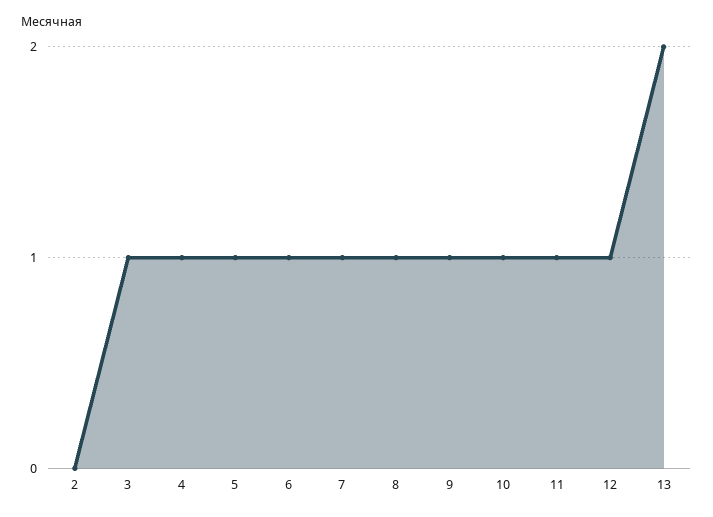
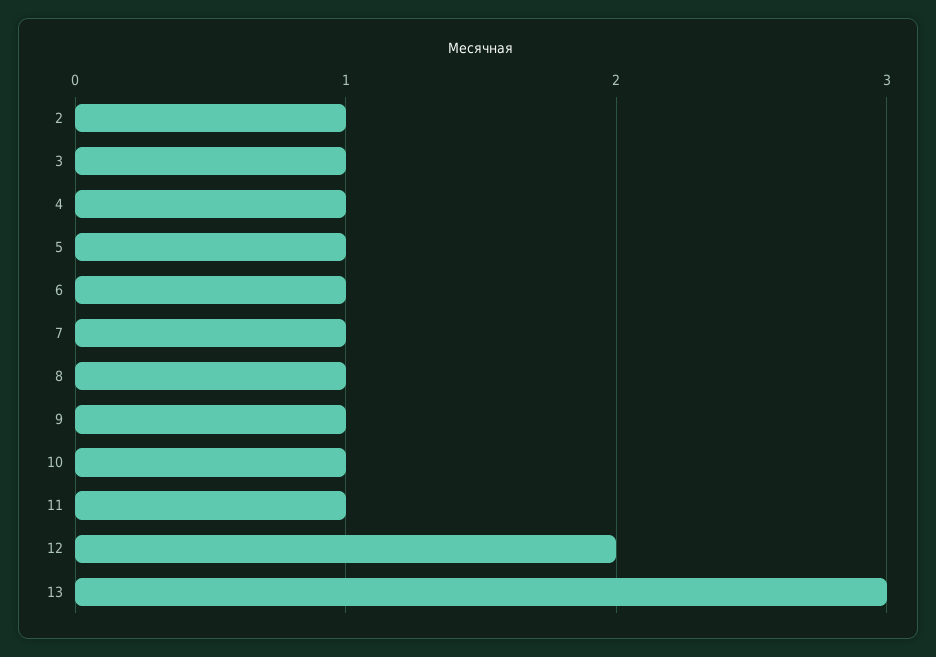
  {
-   "2": 0,
+   "2": 1,
    "3": 1,
    "4": 1,
    "5": 1,
    "6": 1,
    "7": 1,
    "8": 1,
    "9": 1,
    "10": 1,
    "11": 1,
-   "12": 1,
+   "12": 2,
-   "13": 2
+   "13": 3
  }

